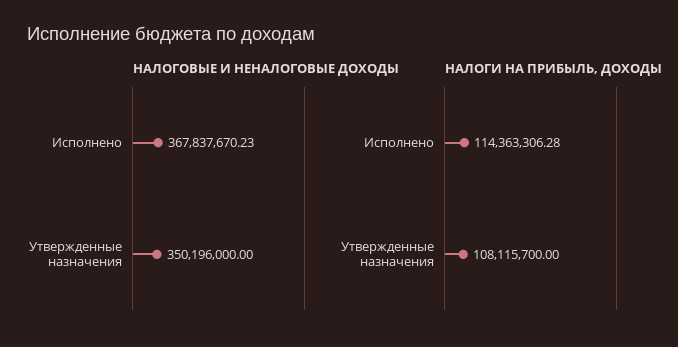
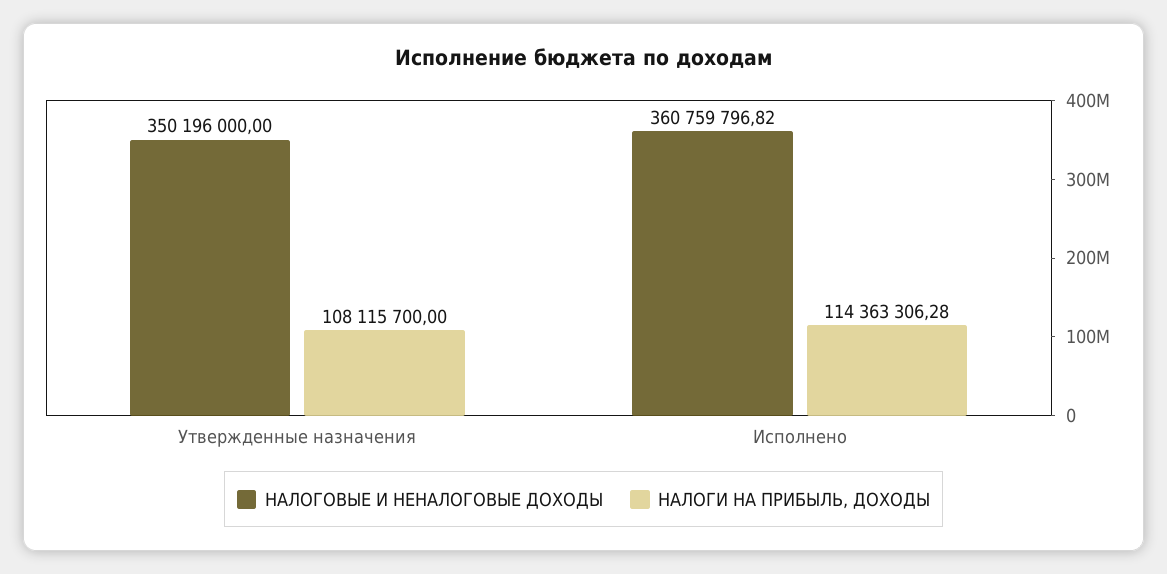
  {
    "НАЛОГОВЫЕ И НЕНАЛОГОВЫЕ ДОХОДЫ": {
-     "Исполнено": 367837670.23,
+     "Исполнено": 360759796.82,
      "Утвержденные назначения": 350196000
    },
    "НАЛОГИ НА ПРИБЫЛЬ, ДОХОДЫ": {
      "Исполнено": 114363306.28,
      "Утвержденные назначения": 108115700
    }
  }

